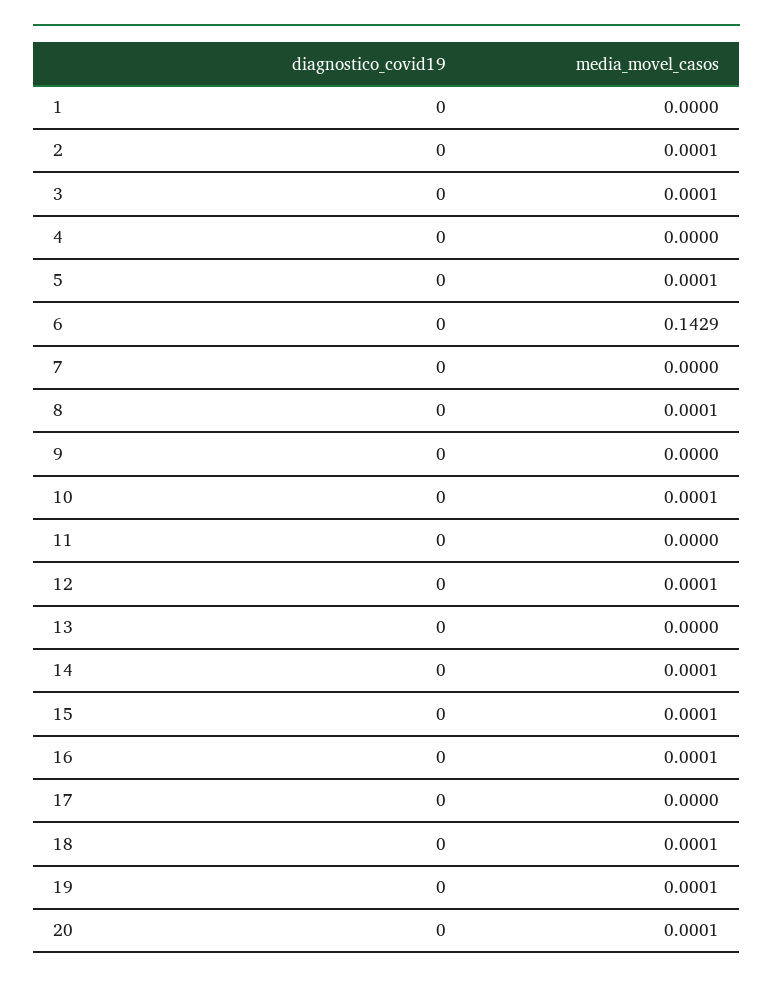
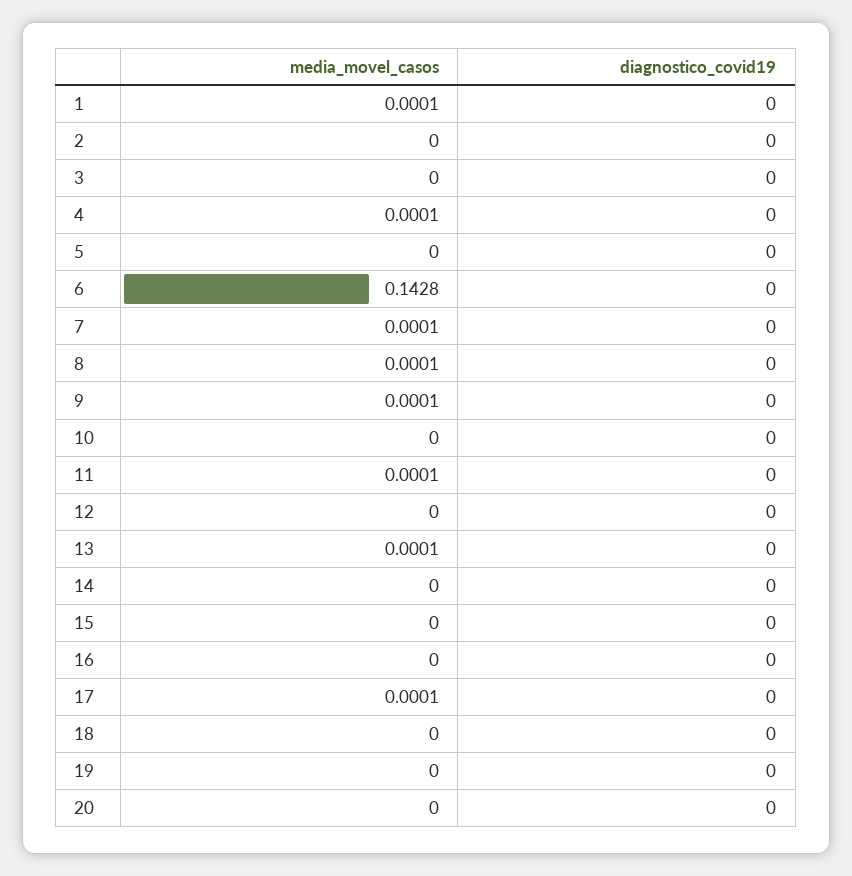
  {
    "diagnostico_covid19": {
      "1": 0,
      "2": 0,
      "3": 0,
      "4": 0,
      "5": 0,
      "6": 0,
      "7": 0,
      "8": 0,
      "9": 0,
      "10": 0,
      "11": 0,
      "12": 0,
      "13": 0,
      "14": 0,
      "15": 0,
      "16": 0,
      "17": 0,
      "18": 0,
      "19": 0,
      "20": 0
    },
    "media_movel_casos": {
-     "1": 0,
+     "1": 0.0001,
-     "2": 0.0001,
+     "2": 0,
-     "3": 0.0001,
+     "3": 0,
-     "4": 0,
+     "4": 0.0001,
-     "5": 0.0001,
+     "5": 0,
-     "6": 0.1429,
+     "6": 0.1428,
-     "7": 0,
+     "7": 0.0001,
      "8": 0.0001,
-     "9": 0,
+     "9": 0.0001,
-     "10": 0.0001,
+     "10": 0,
-     "11": 0,
+     "11": 0.0001,
-     "12": 0.0001,
+     "12": 0,
-     "13": 0,
+     "13": 0.0001,
-     "14": 0.0001,
+     "14": 0,
-     "15": 0.0001,
+     "15": 0,
-     "16": 0.0001,
+     "16": 0,
-     "17": 0,
+     "17": 0.0001,
-     "18": 0.0001,
+     "18": 0,
-     "19": 0.0001,
+     "19": 0,
-     "20": 0.0001
+     "20": 0
    }
  }

